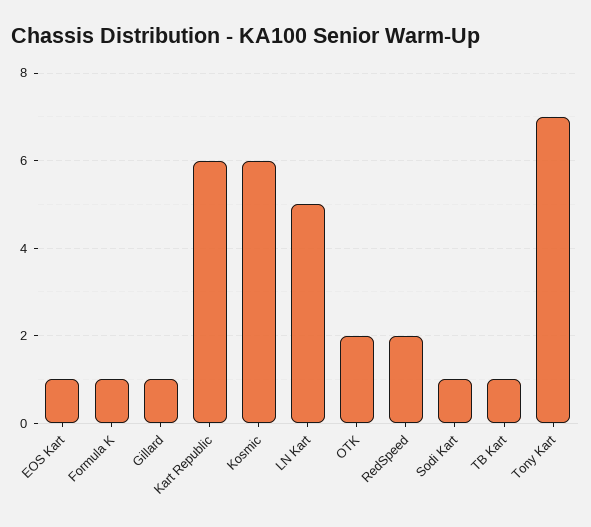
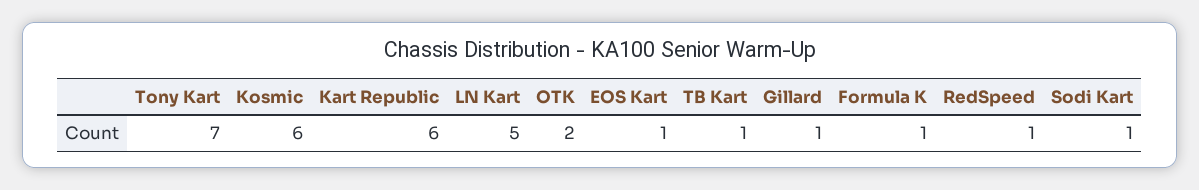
  {
    "EOS Kart": 1,
    "Formula K": 1,
    "Gillard": 1,
    "Kart Republic": 6,
    "Kosmic": 6,
    "LN Kart": 5,
    "OTK": 2,
-   "RedSpeed": 2,
+   "RedSpeed": 1,
    "Sodi Kart": 1,
    "TB Kart": 1,
    "Tony Kart": 7
  }

